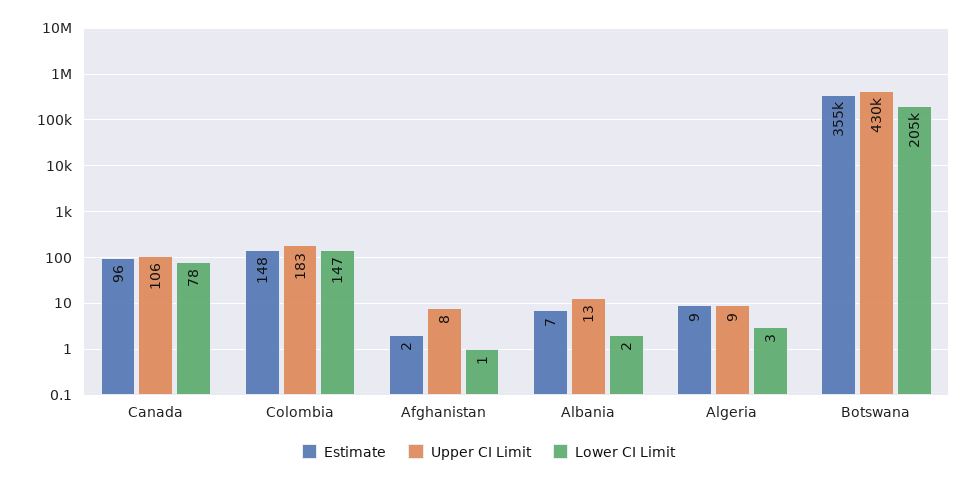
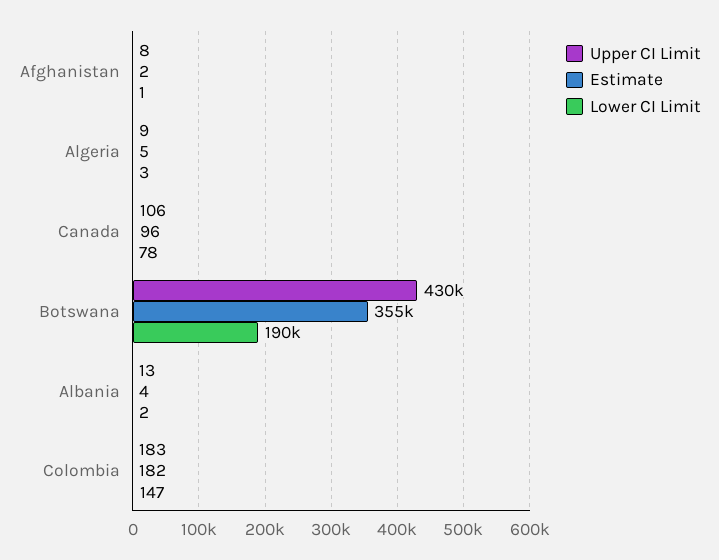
  {
    "Estimate": {
      "Canada": 96,
-     "Colombia": 148,
+     "Colombia": 182,
      "Afghanistan": 2,
-     "Albania": 7,
+     "Albania": 4,
-     "Algeria": 9,
+     "Algeria": 5,
      "Botswana": 355000
    },
    "Upper CI Limit": {
      "Canada": 106,
      "Colombia": 183,
      "Afghanistan": 8,
      "Albania": 13,
      "Algeria": 9,
      "Botswana": 430000
    },
    "Lower CI Limit": {
      "Canada": 78,
      "Colombia": 147,
      "Afghanistan": 1,
      "Albania": 2,
      "Algeria": 3,
-     "Botswana": 205000
+     "Botswana": 190000
    }
  }

